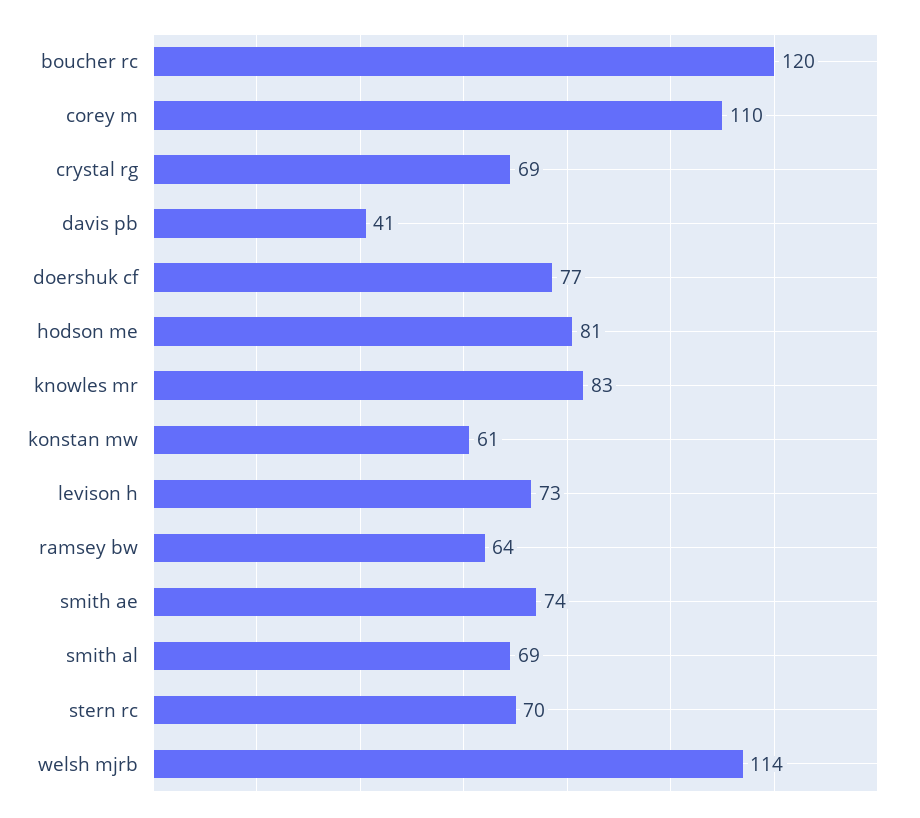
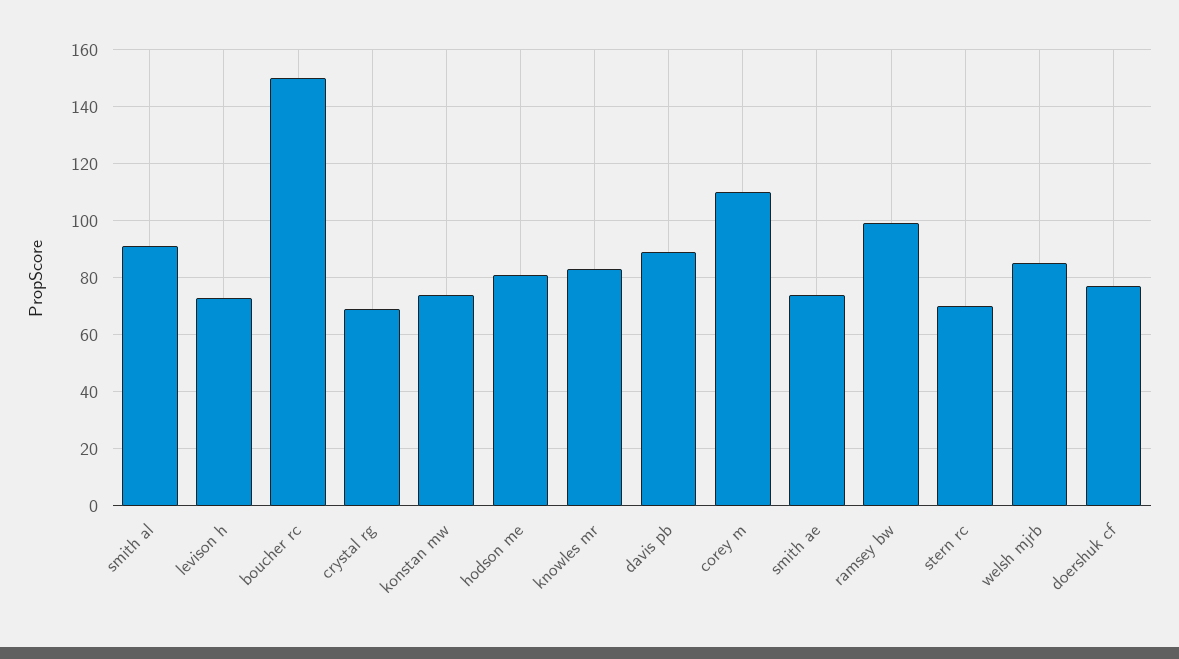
  {
-   "boucher rc": 120,
+   "boucher rc": 150,
    "corey m": 110,
    "crystal rg": 69,
-   "davis pb": 41,
+   "davis pb": 90,
    "doershuk cf": 77,
    "hodson me": 81,
    "knowles mr": 83,
-   "konstan mw": 61,
+   "konstan mw": 75,
    "levison h": 73,
-   "ramsey bw": 64,
+   "ramsey bw": 100,
    "smith ae": 74,
-   "smith al": 69,
+   "smith al": 90,
    "stern rc": 70,
-   "welsh mjrb": 114
+   "welsh mjrb": 85
  }

